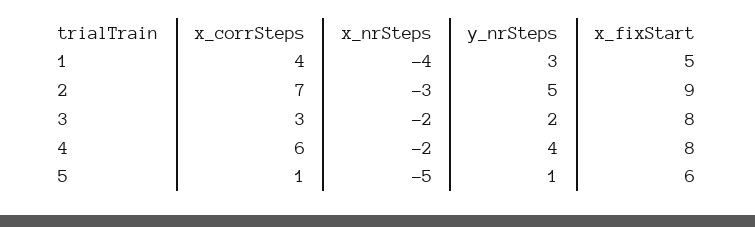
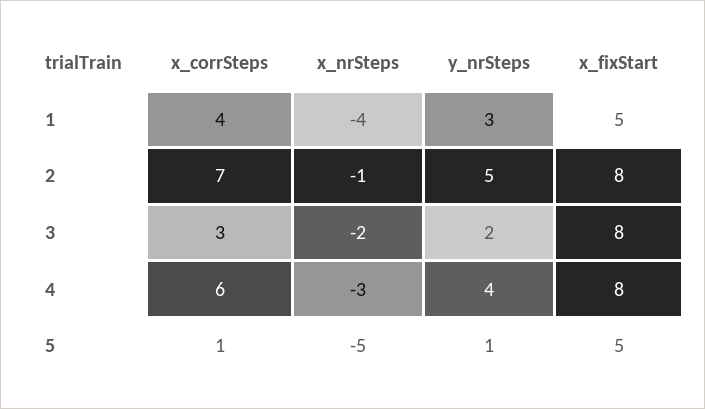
  {
    "x_corrSteps": {
      "1": 4,
      "2": 7,
      "3": 3,
      "4": 6,
      "5": 1
    },
    "x_nrSteps": {
      "1": -4,
-     "2": -3,
+     "2": -1,
      "3": -2,
-     "4": -2,
+     "4": -3,
      "5": -5
    },
    "y_nrSteps": {
      "1": 3,
      "2": 5,
      "3": 2,
      "4": 4,
      "5": 1
    },
    "x_fixStart": {
      "1": 5,
-     "2": 9,
+     "2": 8,
      "3": 8,
      "4": 8,
-     "5": 6
+     "5": 5
    }
  }

